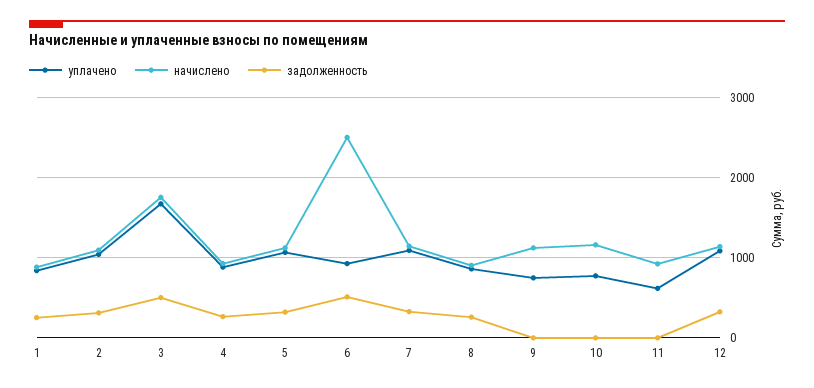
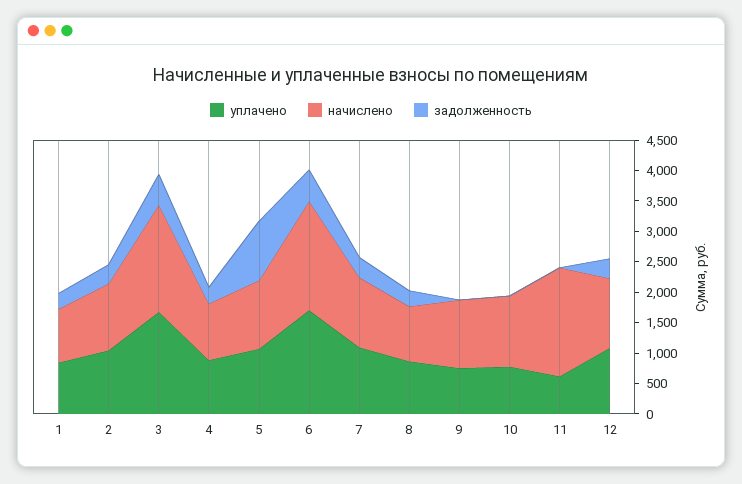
  {
    "уплачено": {
      "1": 800,
      "2": 1000,
      "3": 1700,
      "4": 900,
      "5": 1100,
-     "6": 900,
+     "6": 1750,
      "7": 1100,
      "8": 900,
      "9": 700,
      "10": 800,
      "11": 600,
      "12": 1100
    },
    "начислено": {
      "1": 900,
      "2": 1100,
      "3": 1800,
      "4": 900,
      "5": 1100,
-     "6": 2500,
+     "6": 1750,
      "7": 1100,
      "8": 900,
      "9": 1100,
      "10": 1200,
-     "11": 900,
+     "11": 1750,
      "12": 1100
    },
    "задолженность": {
      "1": 300,
      "2": 300,
      "3": 500,
      "4": 300,
-     "5": 300,
+     "5": 1000,
      "6": 500,
      "7": 300,
      "8": 300,
      "9": 0,
      "10": 0,
      "11": 0,
      "12": 300
    }
  }

